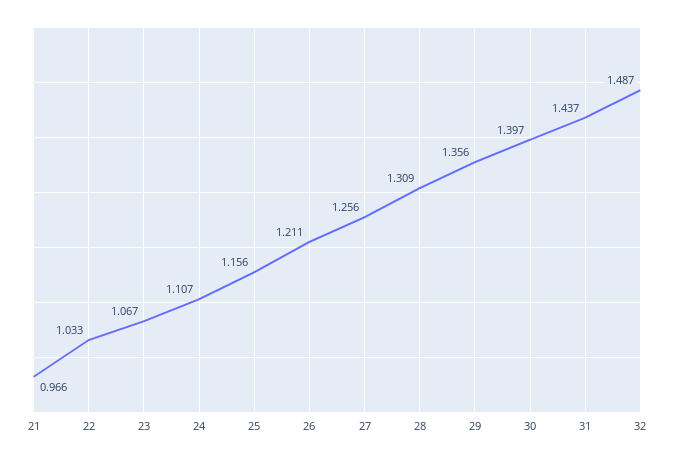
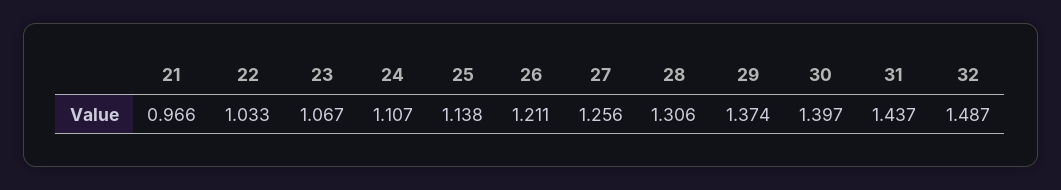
  {
    "21": 0.966,
    "22": 1.033,
    "23": 1.067,
    "24": 1.107,
-   "25": 1.156,
+   "25": 1.138,
    "26": 1.211,
    "27": 1.256,
-   "28": 1.309,
+   "28": 1.306,
-   "29": 1.356,
+   "29": 1.374,
    "30": 1.397,
    "31": 1.437,
    "32": 1.487
  }

